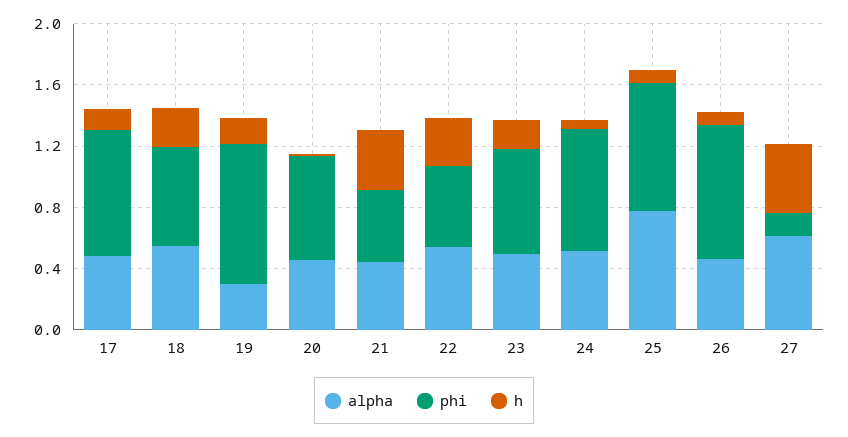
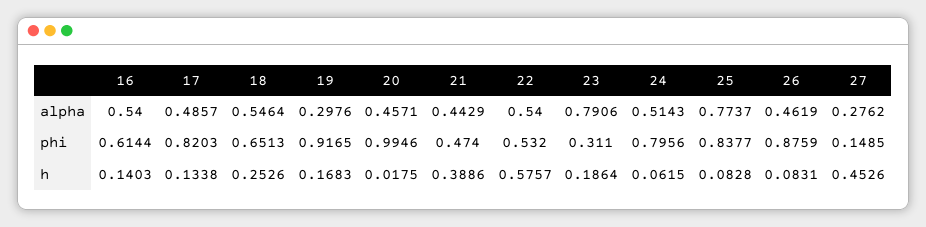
  {
    "alpha": {
      "17": 0.4857,
      "18": 0.5464,
      "19": 0.2976,
      "20": 0.4571,
      "21": 0.4429,
      "22": 0.54,
-     "23": 0.5,
+     "23": 0.7906,
      "24": 0.5143,
      "25": 0.7737,
      "26": 0.4619,
-     "27": 0.6
+     "27": 0.2762,
+     "16": 0.54
    },
    "phi": {
      "17": 0.8203,
      "18": 0.6513,
      "19": 0.9165,
-     "20": 0.7,
+     "20": 0.9946,
      "21": 0.474,
      "22": 0.532,
-     "23": 0.7,
+     "23": 0.311,
      "24": 0.7956,
      "25": 0.8377,
      "26": 0.8759,
-     "27": 0.1485
+     "27": 0.1485,
+     "16": 0.6144
    },
    "h": {
      "17": 0.1338,
      "18": 0.2526,
      "19": 0.1683,
      "20": 0.0175,
      "21": 0.3886,
-     "22": 0.3,
+     "22": 0.5757,
      "23": 0.1864,
      "24": 0.0615,
      "25": 0.0828,
      "26": 0.0831,
-     "27": 0.4526
+     "27": 0.4526,
+     "16": 0.1403
    }
  }

